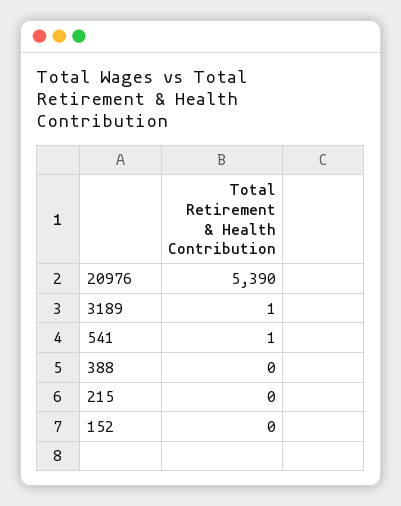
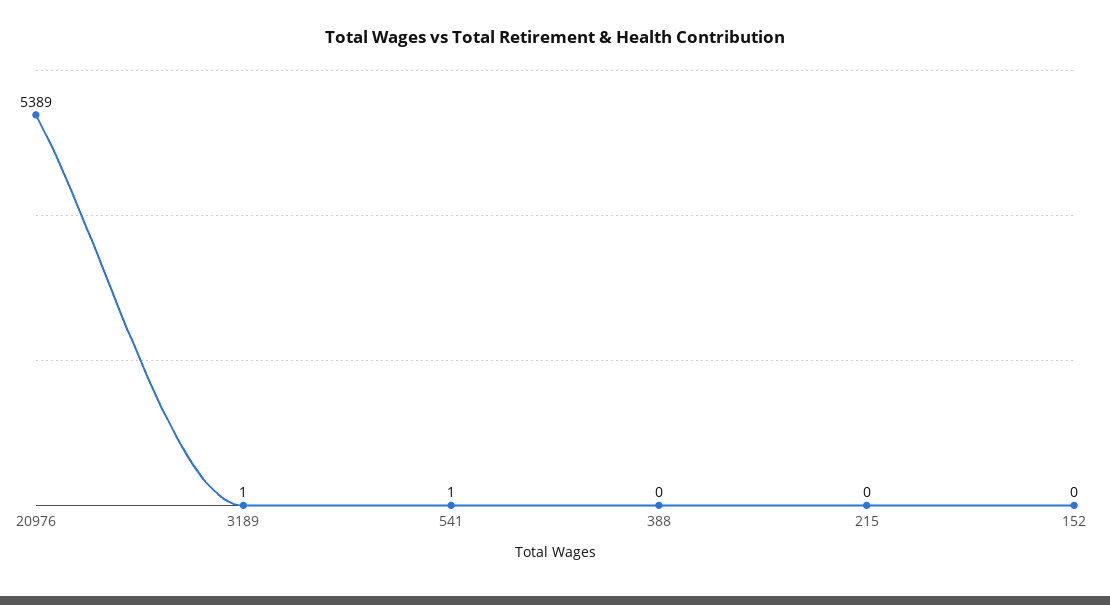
  {
-   "20976": 5390,
+   "20976": 5389,
    "3189": 1,
    "541": 1,
    "388": 0,
    "215": 0,
    "152": 0
  }

